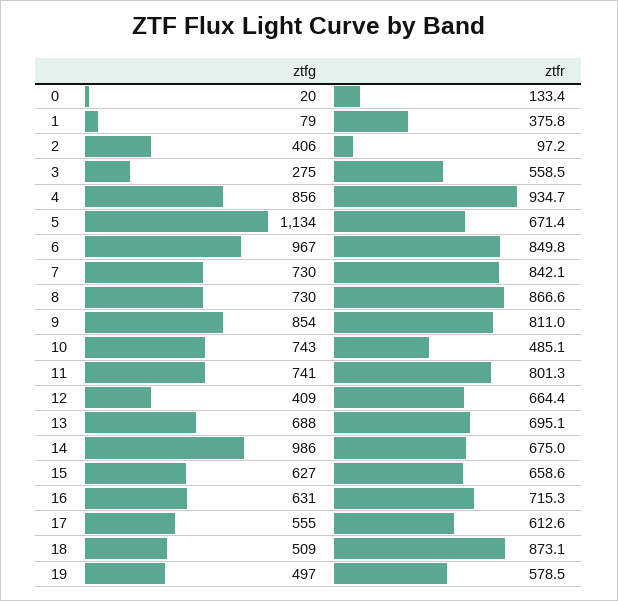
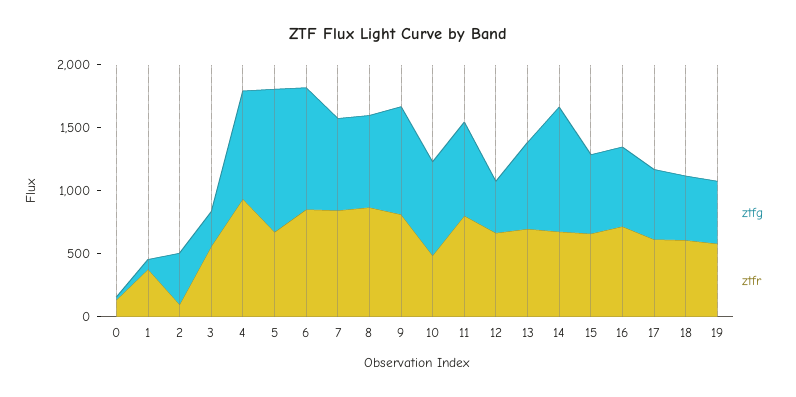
  {
    "ztfg": {
      "0": 20,
      "1": 79,
      "2": 406,
      "3": 275,
      "4": 856,
      "5": 1134,
      "6": 967,
      "7": 730,
      "8": 730,
      "9": 854,
      "10": 743,
      "11": 741,
      "12": 409,
      "13": 688,
      "14": 986,
      "15": 627,
      "16": 631,
      "17": 555,
      "18": 509,
      "19": 497
    },
    "ztfr": {
      "0": 133.4,
      "1": 375.8,
      "2": 97.2,
      "3": 558.5,
      "4": 934.7,
      "5": 671.4,
      "6": 849.8,
      "7": 842.1,
      "8": 866.6,
      "9": 811,
      "10": 485.1,
      "11": 801.3,
      "12": 664.4,
      "13": 695.1,
      "14": 675,
      "15": 658.6,
      "16": 715.3,
      "17": 612.6,
-     "18": 873.1,
+     "18": 600,
      "19": 578.5
    }
  }

